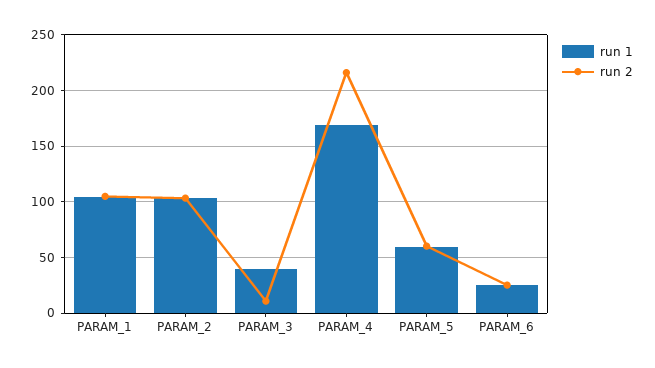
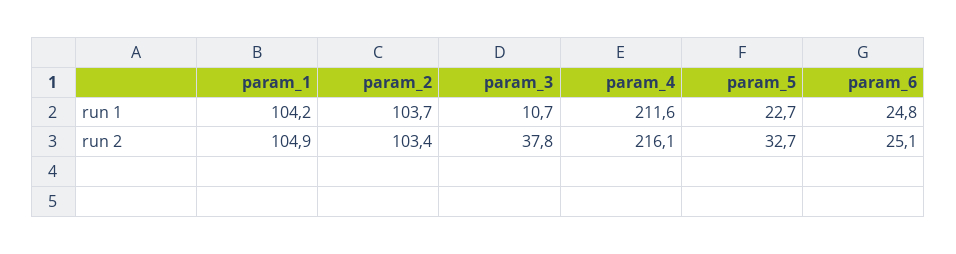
  {
    "run 1": {
      "PARAM_1": 104.2,
      "PARAM_2": 103.7,
-     "PARAM_3": 40,
+     "PARAM_3": 10.7,
-     "PARAM_4": 170,
+     "PARAM_4": 211.6,
-     "PARAM_5": 60,
+     "PARAM_5": 22.7,
      "PARAM_6": 24.8
    },
    "run 2": {
      "PARAM_1": 104.9,
      "PARAM_2": 103.4,
-     "PARAM_3": 10,
+     "PARAM_3": 37.8,
      "PARAM_4": 216.1,
-     "PARAM_5": 60,
+     "PARAM_5": 32.7,
      "PARAM_6": 25.1
    }
  }

